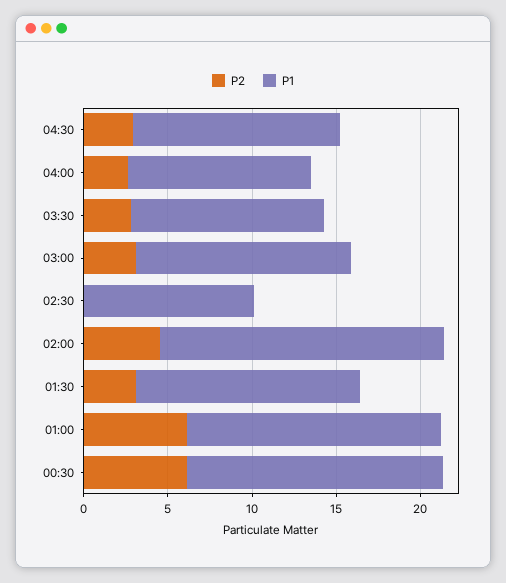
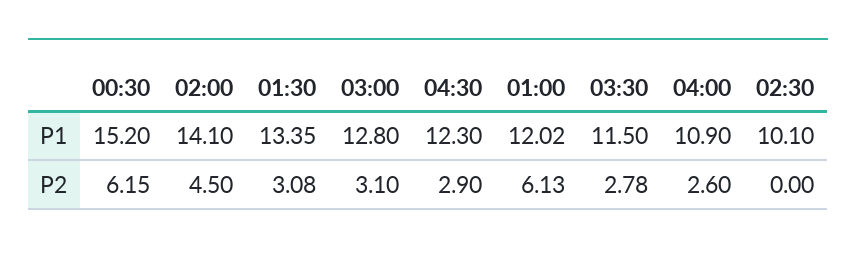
  {
    "P2": {
      "04:30": 2.9,
      "04:00": 2.6,
      "03:30": 2.78,
      "03:00": 3.1,
      "02:30": 0,
      "02:00": 4.5,
      "01:30": 3.08,
      "01:00": 6.13,
      "00:30": 6.15
    },
    "P1": {
      "04:30": 12.3,
      "04:00": 10.9,
      "03:30": 11.5,
      "03:00": 12.8,
      "02:30": 10.1,
-     "02:00": 17,
+     "02:00": 14.1,
      "01:30": 13.35,
-     "01:00": 15,
+     "01:00": 12.02,
      "00:30": 15.2
    }
  }

